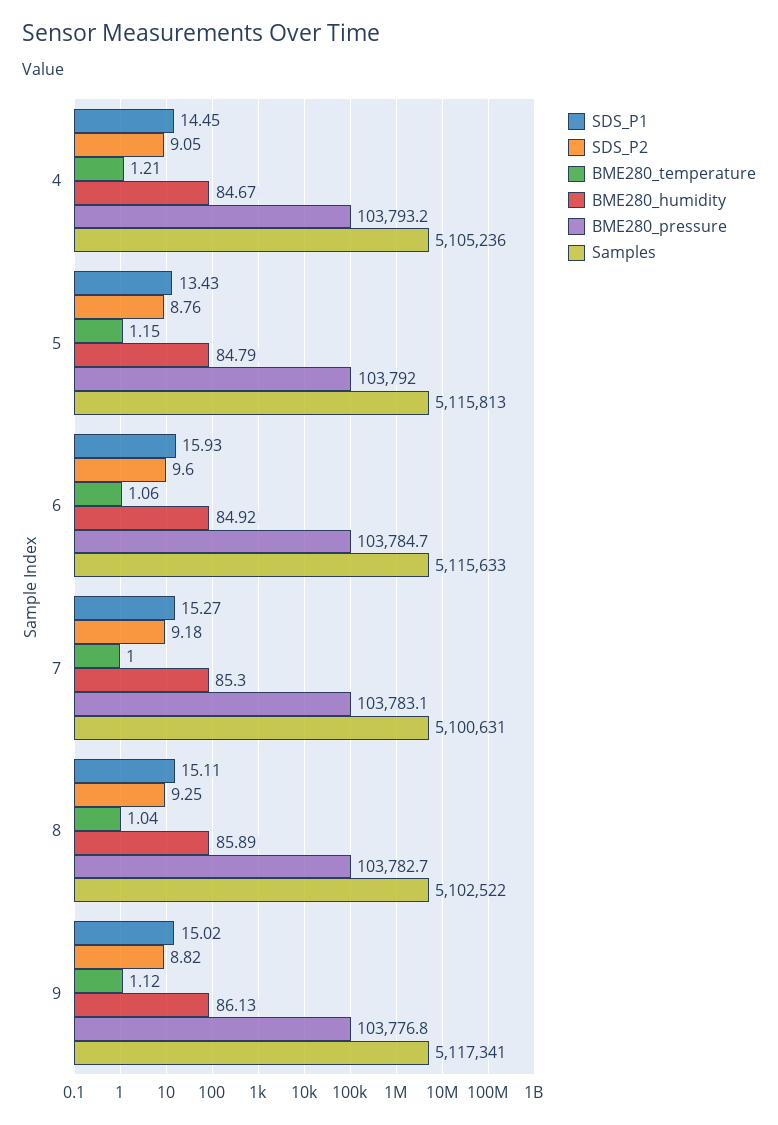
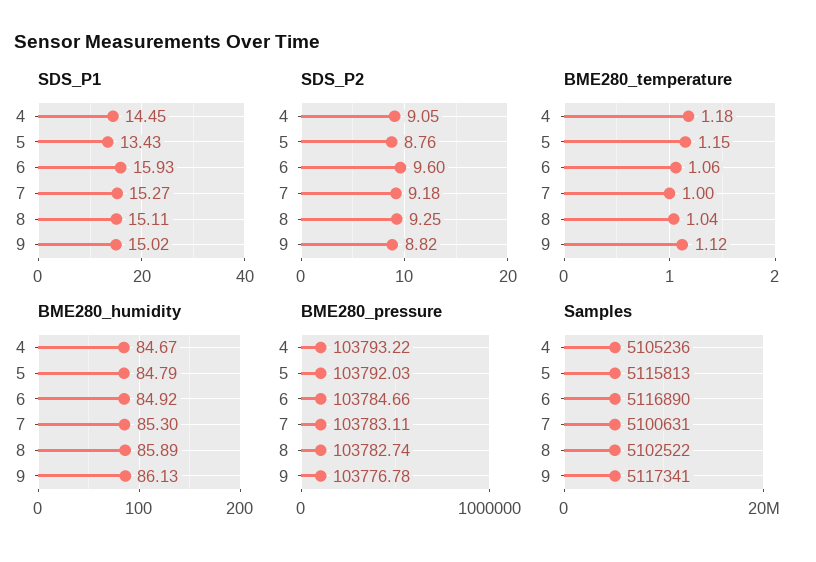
  {
    "SDS_P1": {
      "4": 14.45,
      "5": 13.43,
      "6": 15.93,
      "7": 15.27,
      "8": 15.11,
      "9": 15.02
    },
    "SDS_P2": {
      "4": 9.05,
      "5": 8.76,
      "6": 9.6,
      "7": 9.18,
      "8": 9.25,
      "9": 8.82
    },
    "BME280_temperature": {
-     "4": 1.21,
+     "4": 1.18,
      "5": 1.15,
      "6": 1.06,
      "7": 1,
      "8": 1.04,
      "9": 1.12
    },
    "BME280_humidity": {
      "4": 84.67,
      "5": 84.79,
      "6": 84.92,
      "7": 85.3,
      "8": 85.89,
      "9": 86.13
    },
    "BME280_pressure": {
      "4": 103793.22,
      "5": 103792.03,
      "6": 103784.66,
      "7": 103783.11,
      "8": 103782.74,
      "9": 103776.78
    },
    "Samples": {
      "4": 5105236,
      "5": 5115813,
-     "6": 5115633,
+     "6": 5116890,
      "7": 5100631,
      "8": 5102522,
      "9": 5117341
    }
  }

